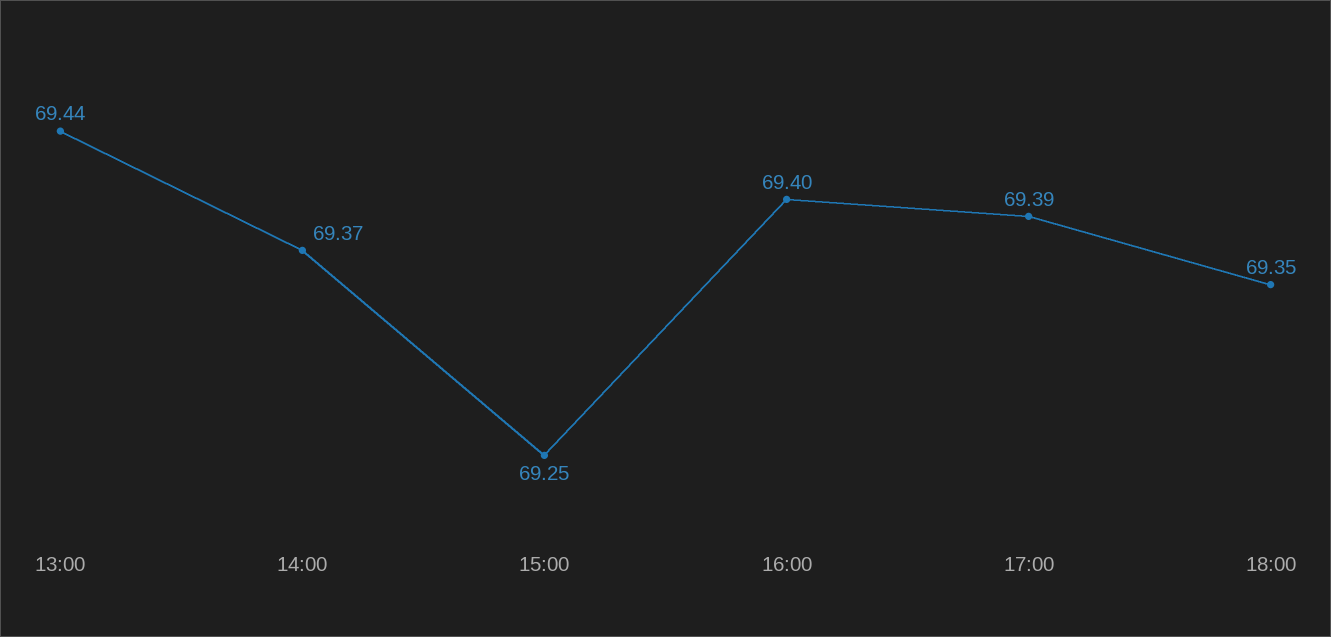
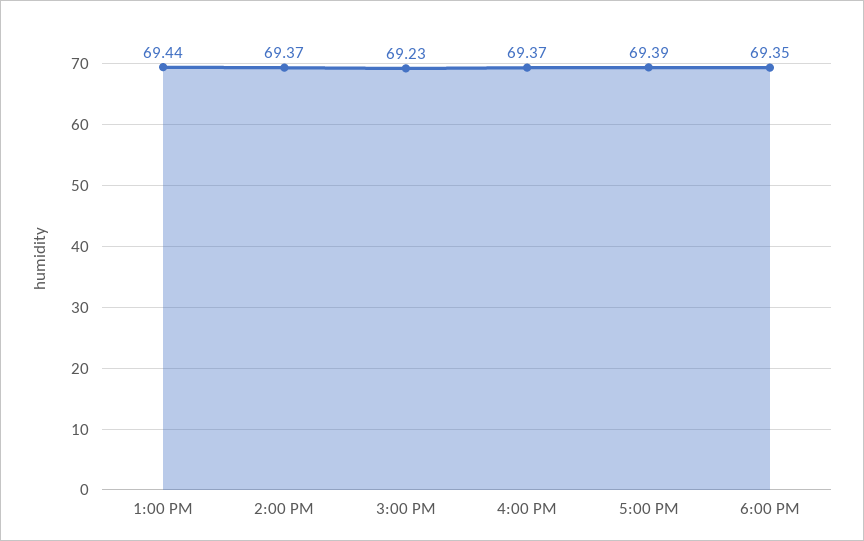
  {
    "13:00": 69.44,
    "14:00": 69.37,
-   "15:00": 69.25,
+   "15:00": 69.23,
-   "16:00": 69.4,
+   "16:00": 69.37,
    "17:00": 69.39,
    "18:00": 69.35
  }

